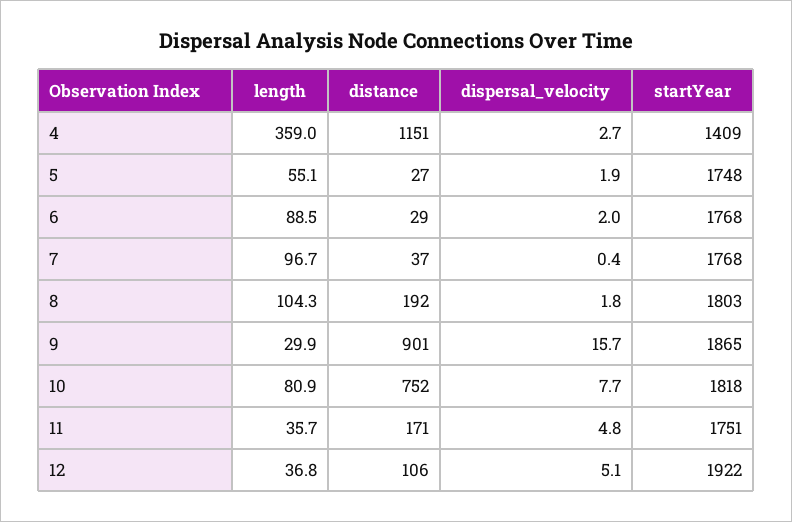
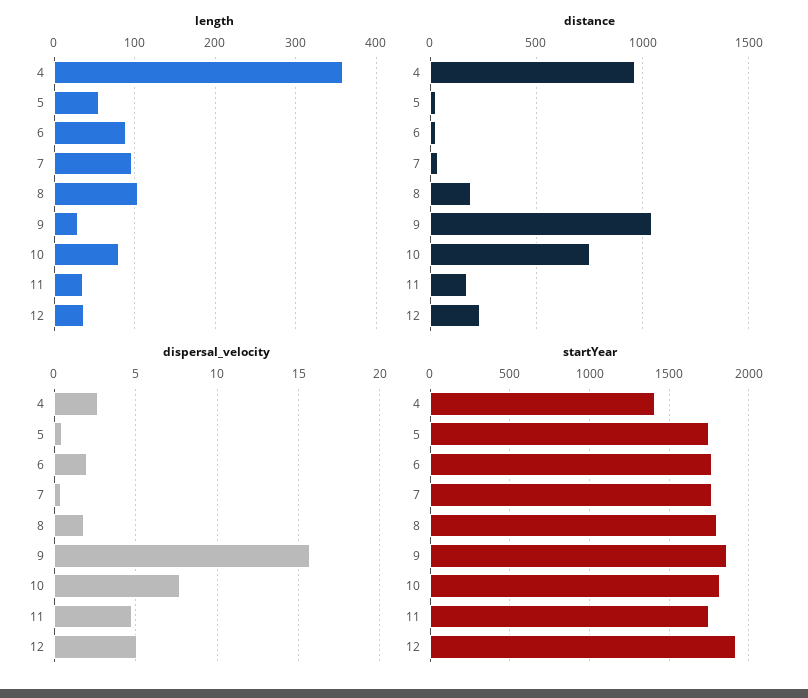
  {
    "length": {
      "4": 359,
      "5": 55.1,
      "6": 88.5,
      "7": 96.7,
      "8": 104.3,
      "9": 29.9,
      "10": 80.9,
      "11": 35.7,
      "12": 36.8
    },
    "distance": {
-     "4": 1151,
+     "4": 950,
      "5": 27,
      "6": 29,
      "7": 37,
      "8": 192,
-     "9": 901,
+     "9": 1050,
      "10": 752,
      "11": 171,
-     "12": 106
+     "12": 250
    },
    "dispersal_velocity": {
      "4": 2.7,
-     "5": 1.9,
+     "5": 0.5,
      "6": 2,
      "7": 0.4,
      "8": 1.8,
      "9": 15.7,
      "10": 7.7,
      "11": 4.8,
      "12": 5.1
    },
    "startYear": {
      "4": 1409,
      "5": 1748,
      "6": 1768,
      "7": 1768,
      "8": 1803,
      "9": 1865,
      "10": 1818,
      "11": 1751,
      "12": 1922
    }
  }

